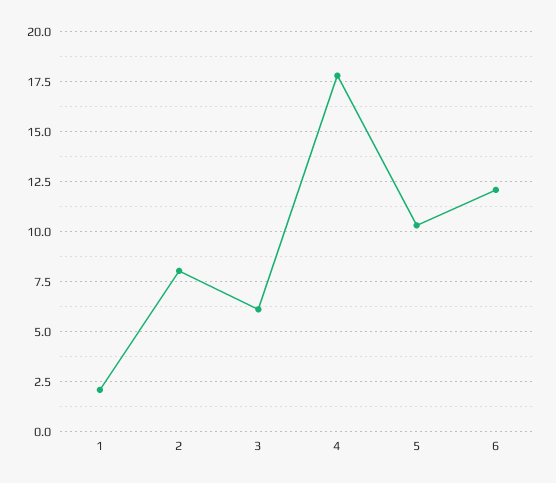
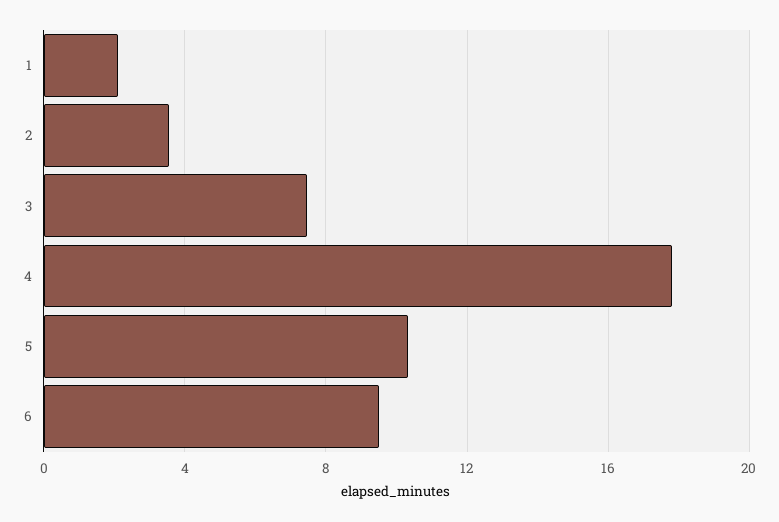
  {
    "1": 2,
-   "2": 8,
+   "2": 3.5,
-   "3": 6,
+   "3": 7.5,
    "4": 18,
    "5": 10.5,
-   "6": 12
+   "6": 9.5
  }

